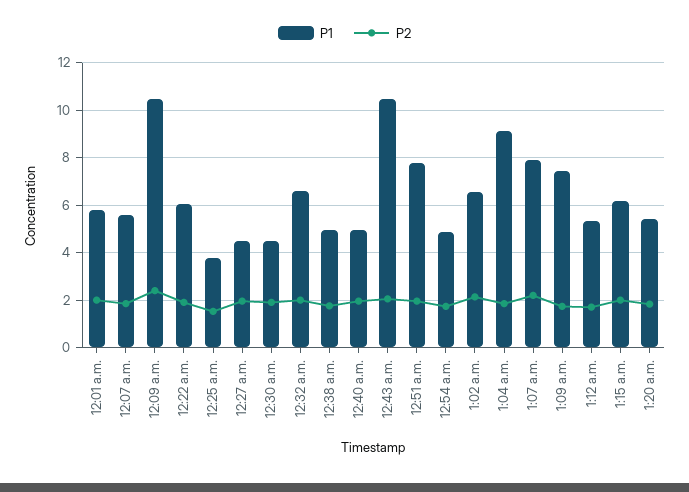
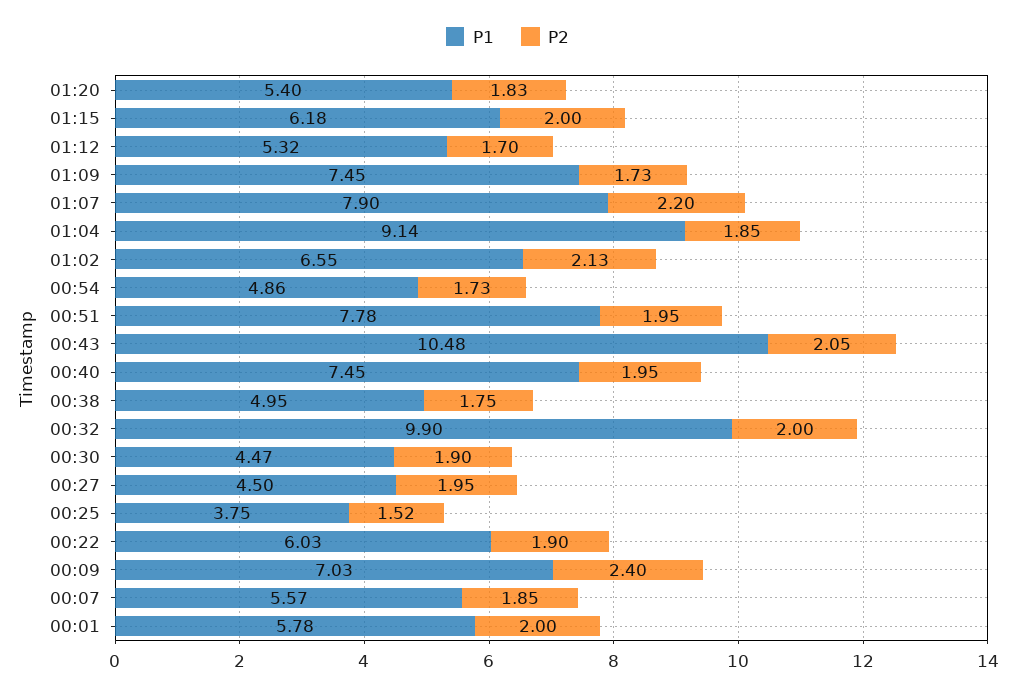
  {
    "P1": {
      "12:01 a.m.": 5.78,
      "12:07 a.m.": 5.57,
-     "12:09 a.m.": 10.5,
+     "12:09 a.m.": 7.03,
      "12:22 a.m.": 6.03,
      "12:25 a.m.": 3.75,
      "12:27 a.m.": 4.5,
      "12:30 a.m.": 4.47,
-     "12:32 a.m.": 6.5,
+     "12:32 a.m.": 9.9,
      "12:38 a.m.": 4.95,
-     "12:40 a.m.": 5,
+     "12:40 a.m.": 7.45,
      "12:43 a.m.": 10.48,
      "12:51 a.m.": 7.78,
      "12:54 a.m.": 4.86,
      "1:02 a.m.": 6.55,
      "1:04 a.m.": 9.14,
      "1:07 a.m.": 7.9,
      "1:09 a.m.": 7.45,
      "1:12 a.m.": 5.32,
      "1:15 a.m.": 6.18,
      "1:20 a.m.": 5.4
    },
    "P2": {
      "12:01 a.m.": 2,
      "12:07 a.m.": 1.85,
      "12:09 a.m.": 2.4,
      "12:22 a.m.": 1.9,
      "12:25 a.m.": 1.52,
      "12:27 a.m.": 1.95,
      "12:30 a.m.": 1.9,
      "12:32 a.m.": 2,
      "12:38 a.m.": 1.75,
      "12:40 a.m.": 1.95,
      "12:43 a.m.": 2.05,
      "12:51 a.m.": 1.95,
      "12:54 a.m.": 1.73,
      "1:02 a.m.": 2.13,
      "1:04 a.m.": 1.85,
      "1:07 a.m.": 2.2,
      "1:09 a.m.": 1.73,
      "1:12 a.m.": 1.7,
      "1:15 a.m.": 2,
      "1:20 a.m.": 1.83
    }
  }

